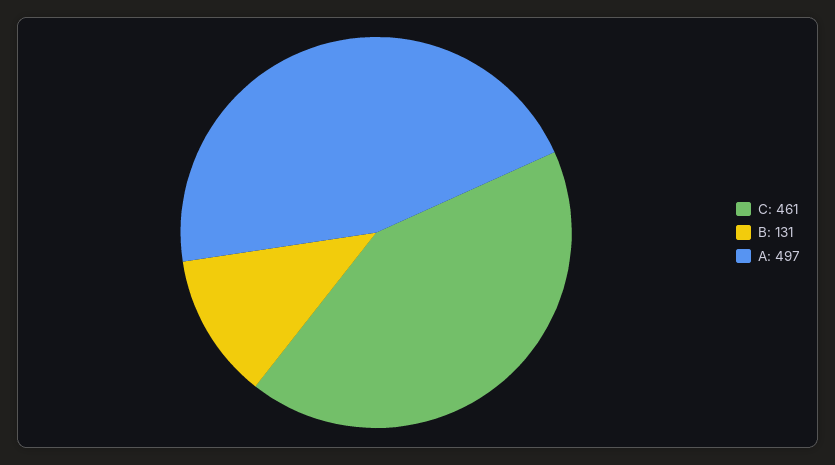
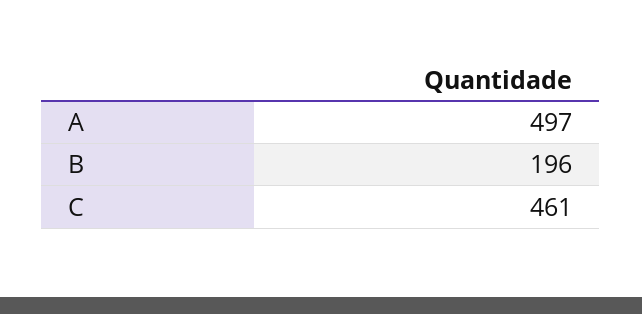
  {
    "C": 461,
-   "B": 131,
+   "B": 196,
    "A": 497
  }

